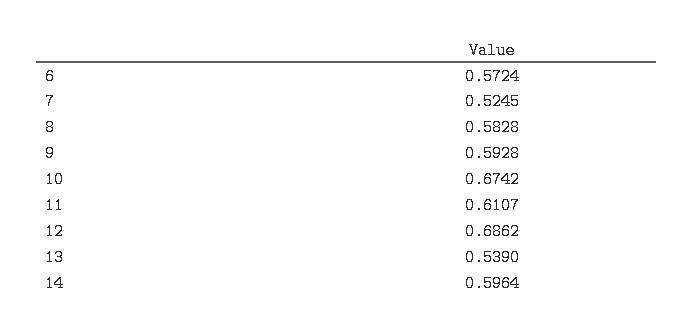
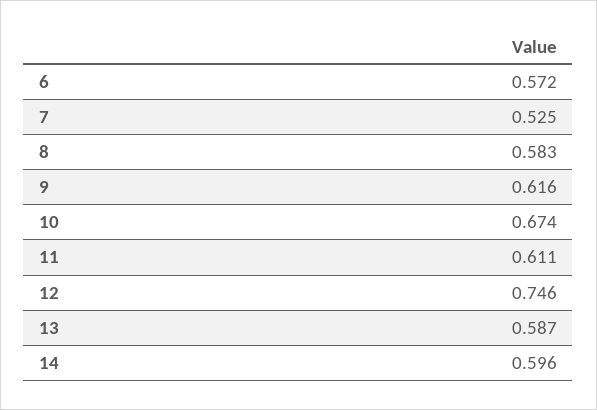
  {
    "6": 0.5724,
    "7": 0.5245,
    "8": 0.5828,
-   "9": 0.5928,
+   "9": 0.616,
    "10": 0.6742,
    "11": 0.6107,
-   "12": 0.6862,
+   "12": 0.746,
-   "13": 0.539,
+   "13": 0.587,
    "14": 0.5964
  }

